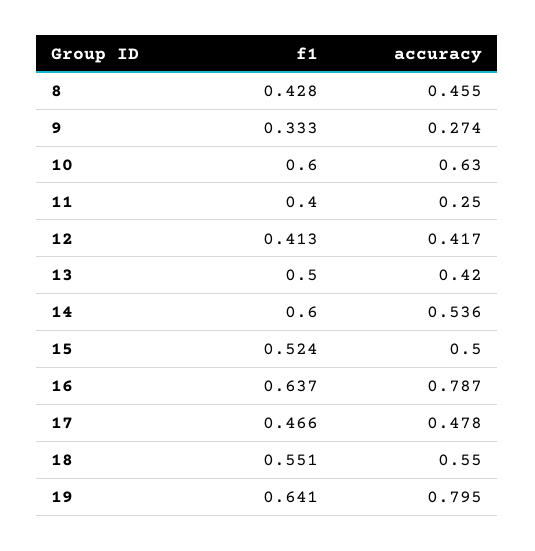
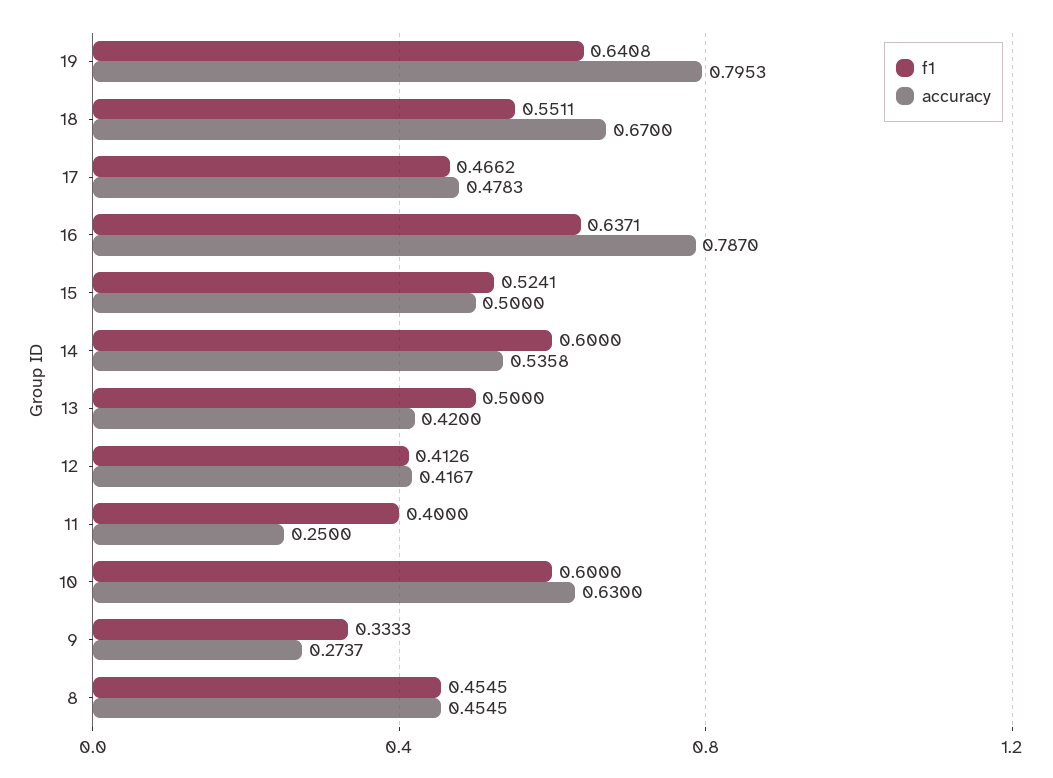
  {
    "f1": {
-     "8": 0.428,
+     "8": 0.4545,
      "9": 0.3333,
      "10": 0.6,
      "11": 0.4,
      "12": 0.4126,
      "13": 0.5,
      "14": 0.6,
      "15": 0.5241,
      "16": 0.6371,
      "17": 0.4662,
      "18": 0.5511,
      "19": 0.6408
    },
    "accuracy": {
      "8": 0.4545,
      "9": 0.2737,
      "10": 0.63,
      "11": 0.25,
      "12": 0.4167,
      "13": 0.42,
      "14": 0.5358,
      "15": 0.5,
      "16": 0.787,
      "17": 0.4783,
-     "18": 0.55,
+     "18": 0.67,
      "19": 0.7953
    }
  }

